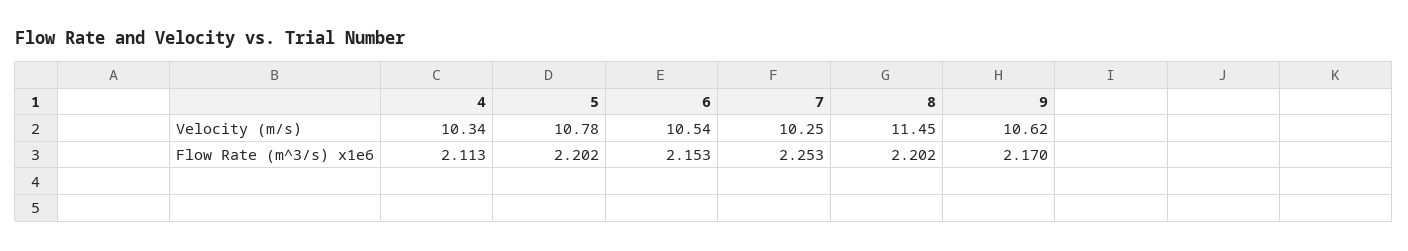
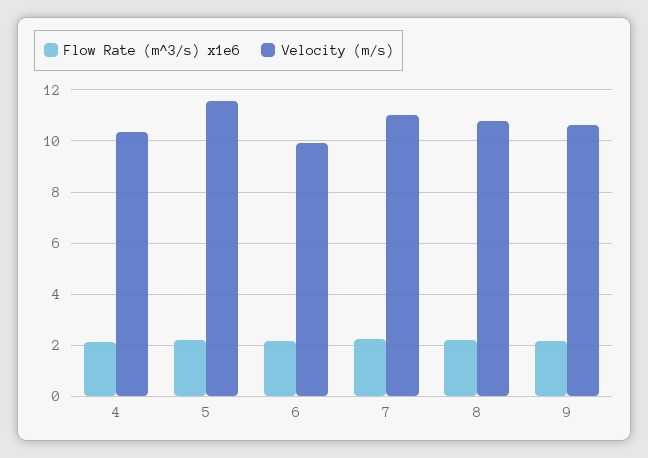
  {
    "Velocity (m/s)": {
      "4": 10.34,
-     "5": 10.78,
+     "5": 11.5,
-     "6": 10.54,
+     "6": 10,
-     "7": 10.25,
+     "7": 11,
-     "8": 11.45,
+     "8": 10.75,
      "9": 10.62
    },
    "Flow Rate (m^3/s) x1e6": {
      "4": 2.113,
      "5": 2.202,
      "6": 2.153,
      "7": 2.253,
      "8": 2.202,
      "9": 2.17
    }
  }

